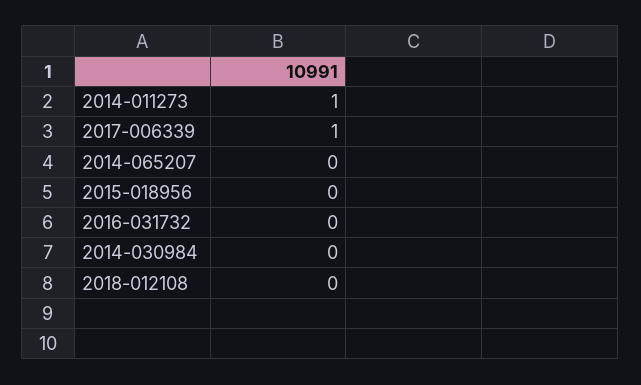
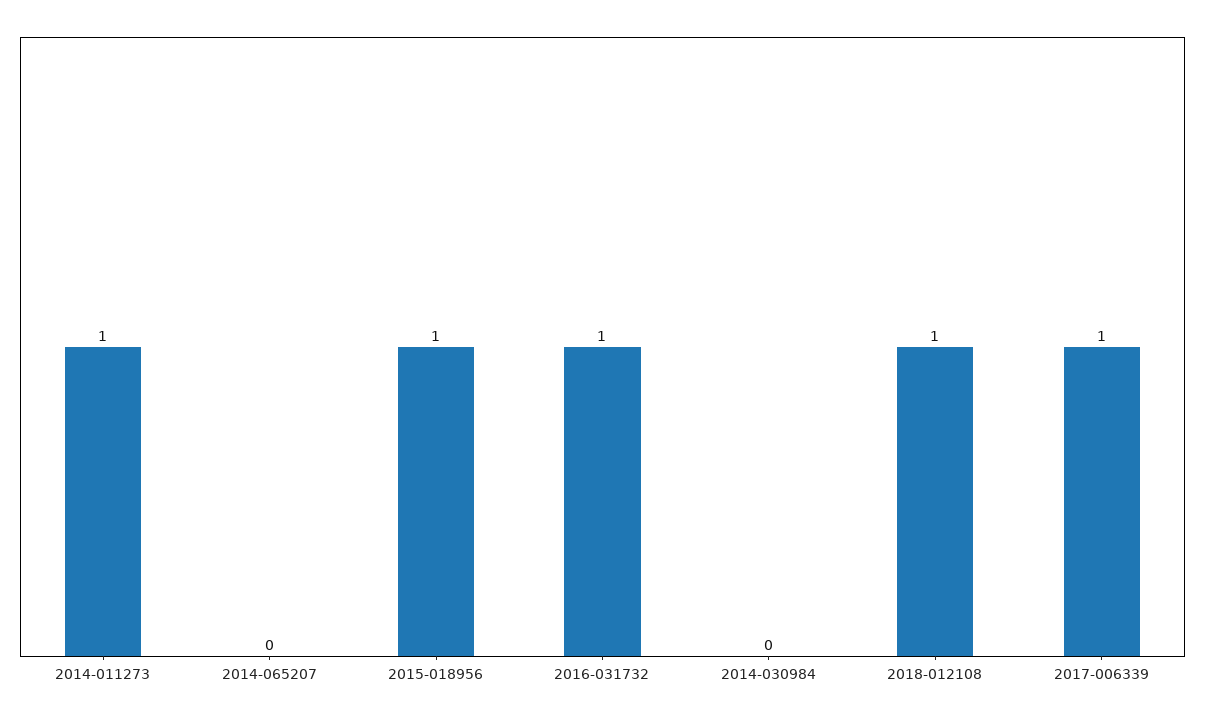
  {
    "2014-011273": 1,
    "2017-006339": 1,
    "2014-065207": 0,
-   "2015-018956": 0,
+   "2015-018956": 1,
-   "2016-031732": 0,
+   "2016-031732": 1,
    "2014-030984": 0,
-   "2018-012108": 0
+   "2018-012108": 1
  }

